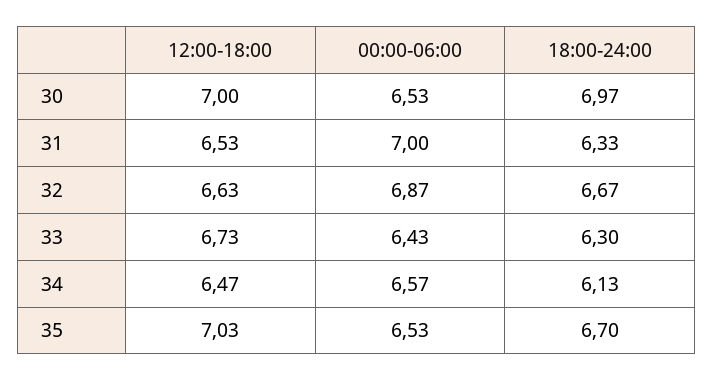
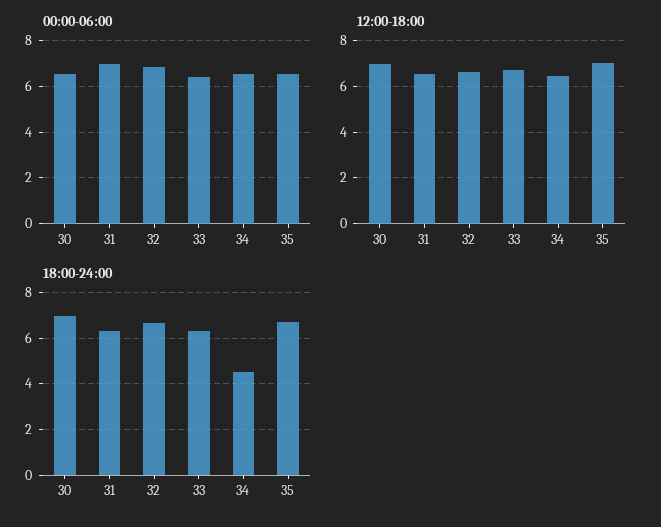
  {
    "12:00-18:00": {
      "30": 7,
      "31": 6.53,
      "32": 6.63,
      "33": 6.73,
      "34": 6.47,
      "35": 7.03
    },
    "00:00-06:00": {
      "30": 6.53,
      "31": 7,
      "32": 6.87,
      "33": 6.43,
      "34": 6.57,
      "35": 6.53
    },
    "18:00-24:00": {
      "30": 6.97,
      "31": 6.33,
      "32": 6.67,
      "33": 6.3,
-     "34": 6.13,
+     "34": 4.5,
      "35": 6.7
    }
  }

